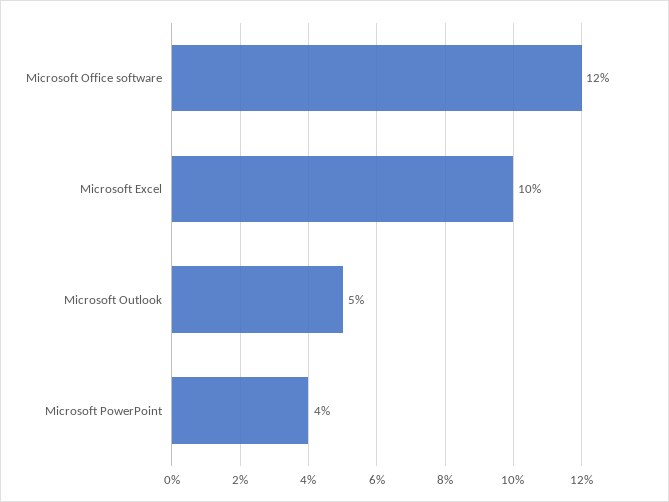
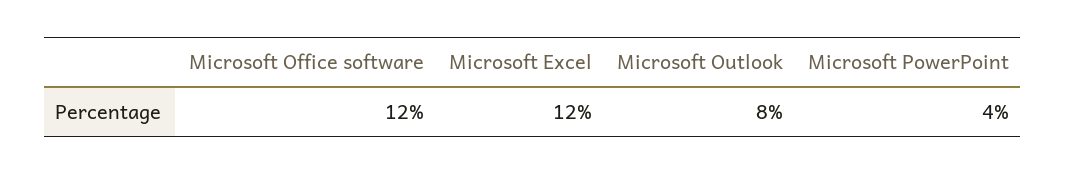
  {
    "Microsoft Office software": 12,
-   "Microsoft Excel": 10,
+   "Microsoft Excel": 12,
-   "Microsoft Outlook": 5,
+   "Microsoft Outlook": 8,
    "Microsoft PowerPoint": 4
  }

